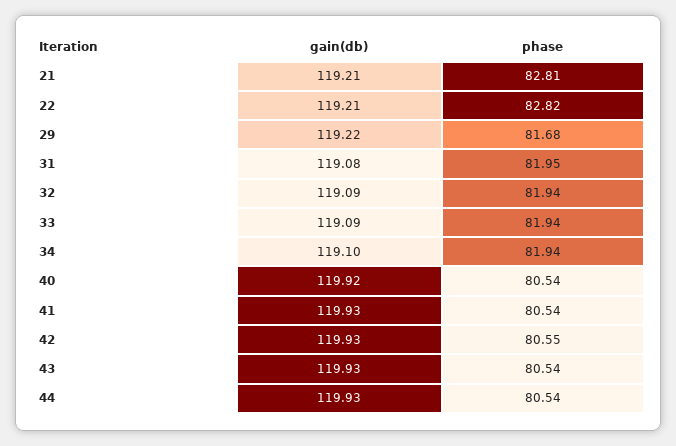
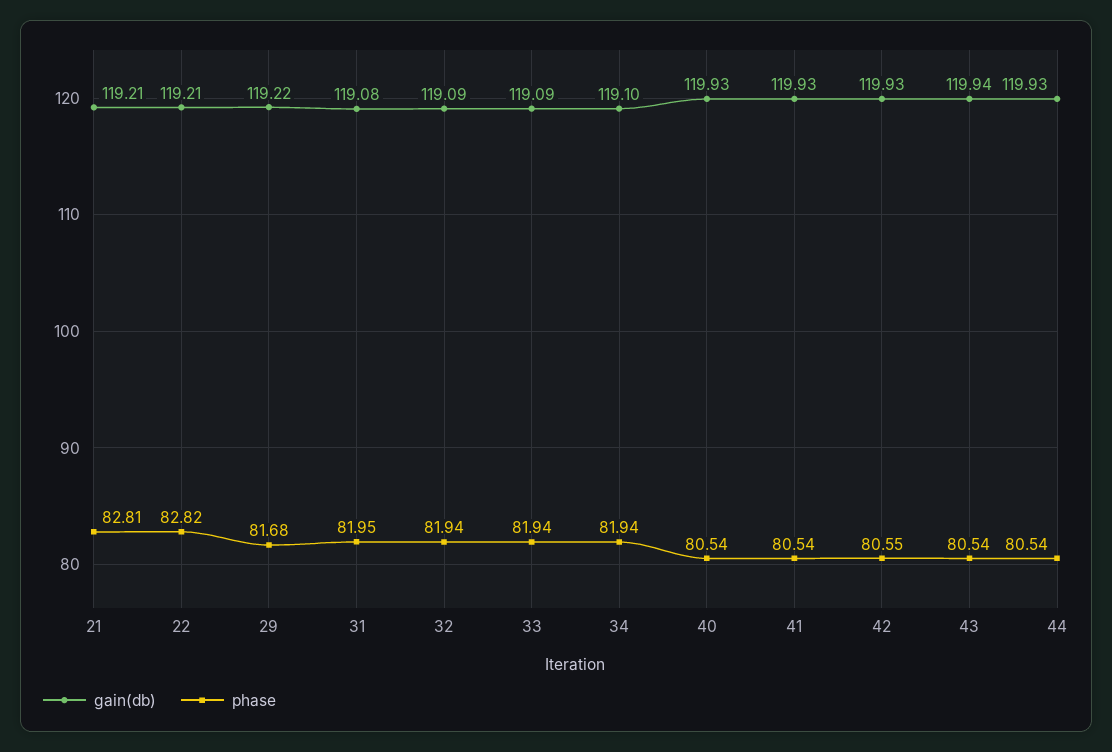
  {
    "gain(db)": {
      "21": 119.21,
      "22": 119.21,
      "29": 119.22,
      "31": 119.08,
      "32": 119.09,
      "33": 119.09,
      "34": 119.1,
-     "40": 119.92,
+     "40": 119.93,
      "41": 119.93,
      "42": 119.93,
-     "43": 119.93,
+     "43": 119.94,
      "44": 119.93
    },
    "phase": {
      "21": 82.81,
      "22": 82.82,
      "29": 81.68,
      "31": 81.95,
      "32": 81.94,
      "33": 81.94,
      "34": 81.94,
      "40": 80.54,
      "41": 80.54,
      "42": 80.55,
      "43": 80.54,
      "44": 80.54
    }
  }

